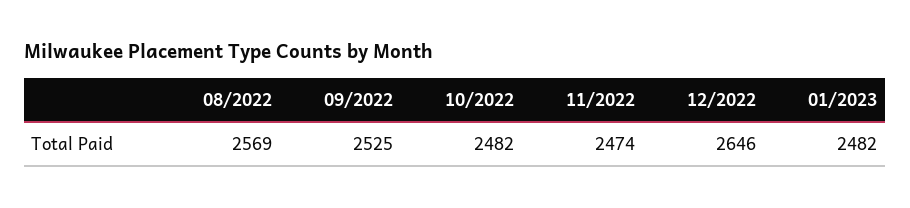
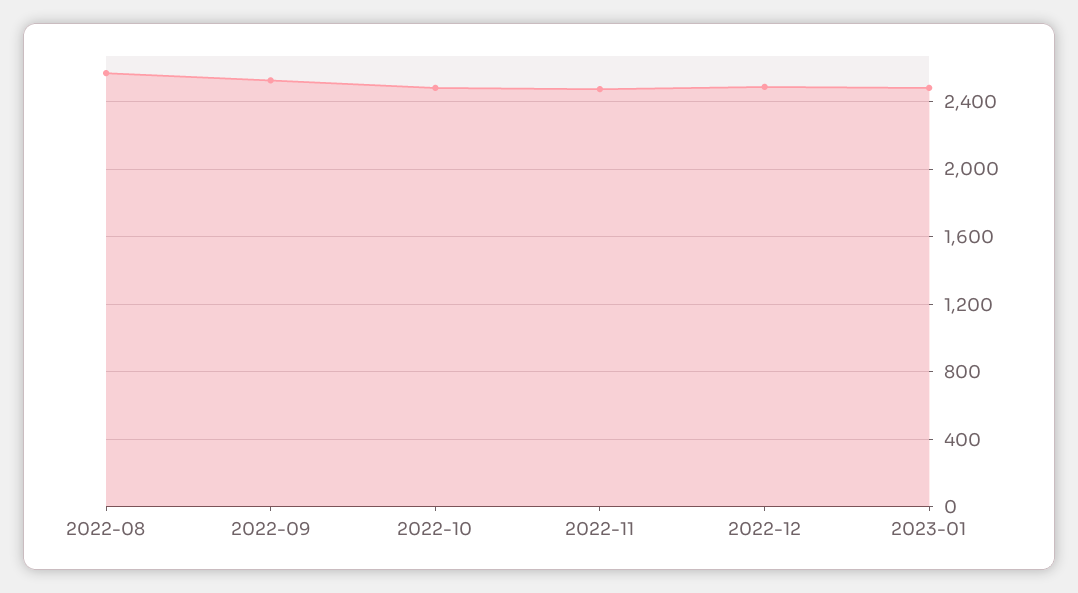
  {
    "08/2022": 2569,
    "09/2022": 2525,
    "10/2022": 2482,
    "11/2022": 2474,
-   "12/2022": 2646,
+   "12/2022": 2500,
    "01/2023": 2482
  }

